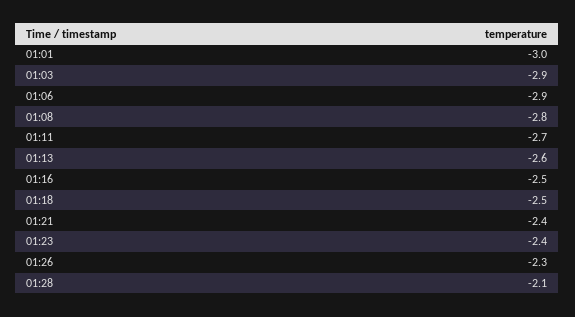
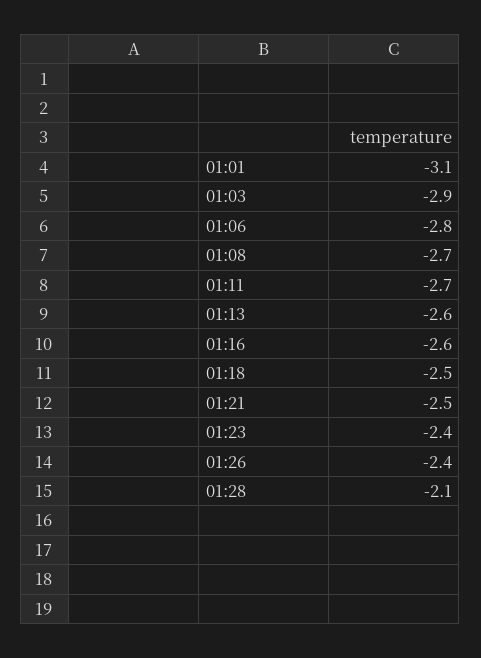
  {
-   "01:01": -3,
+   "01:01": -3.1,
    "01:03": -2.9,
-   "01:06": -2.9,
+   "01:06": -2.8,
-   "01:08": -2.8,
+   "01:08": -2.7,
    "01:11": -2.7,
    "01:13": -2.6,
-   "01:16": -2.5,
+   "01:16": -2.6,
    "01:18": -2.5,
-   "01:21": -2.4,
+   "01:21": -2.5,
    "01:23": -2.4,
-   "01:26": -2.3,
+   "01:26": -2.4,
    "01:28": -2.1
  }

